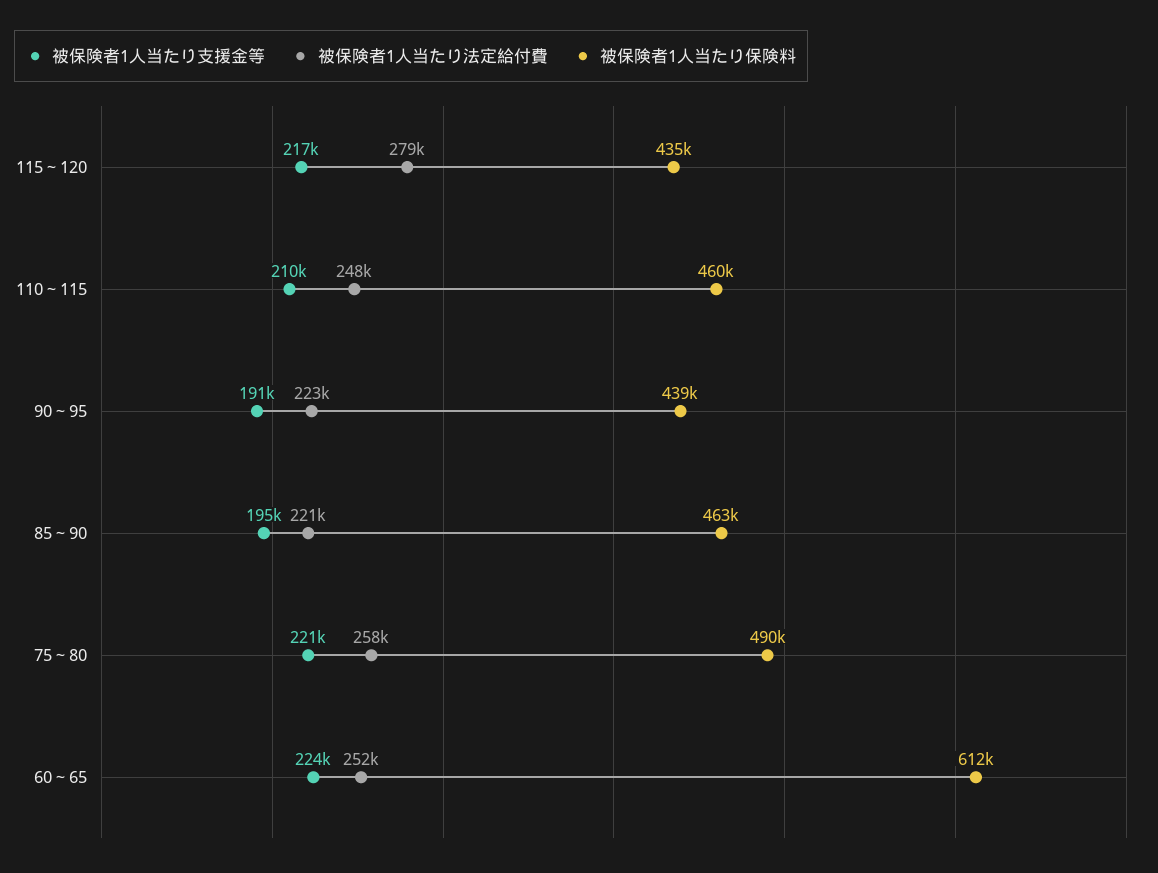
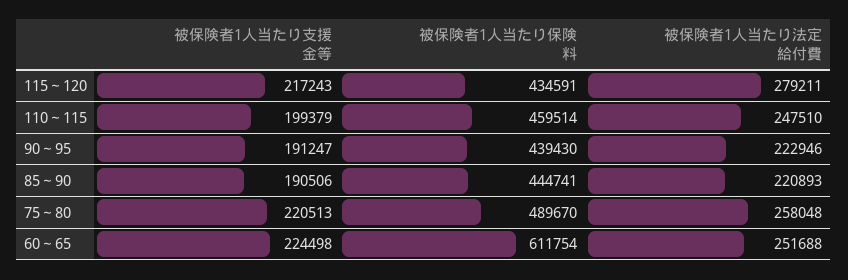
  {
    "被保険者1人当たり支援金等": {
      "115～120": 217243,
-     "110～115": 210000,
+     "110～115": 199379,
      "90～95": 191247,
-     "85～90": 195000,
+     "85～90": 190506,
      "75～80": 220513,
      "60～65": 224498
    },
    "被保険者1人当たり法定給付費": {
      "115～120": 279211,
      "110～115": 247510,
      "90～95": 222946,
      "85～90": 220893,
      "75～80": 258048,
      "60～65": 251688
    },
    "被保険者1人当たり保険料": {
      "115～120": 434591,
      "110～115": 459514,
      "90～95": 439430,
-     "85～90": 463000,
+     "85～90": 444741,
      "75～80": 489670,
      "60～65": 611754
    }
  }

